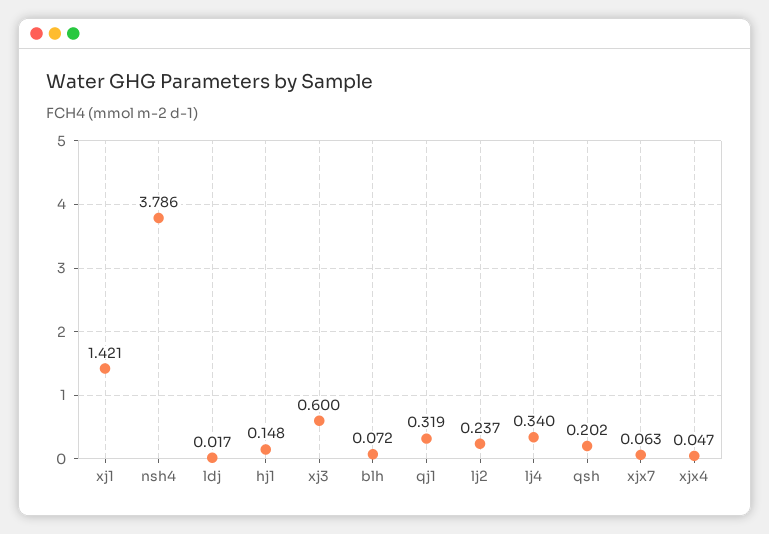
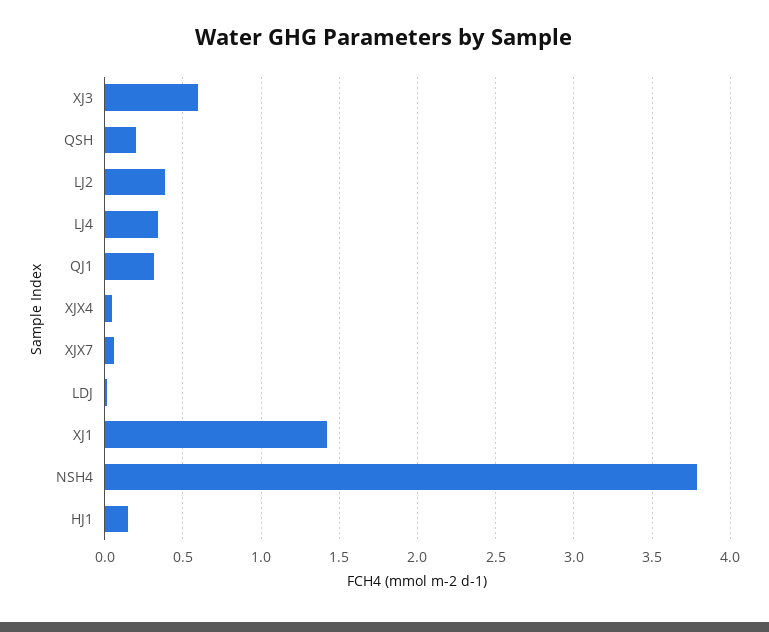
  {
    "xj1": 1.421,
    "nsh4": 3.786,
    "ldj": 0.017,
    "hj1": 0.148,
    "xj3": 0.6,
-   "blh": 0.072,
    "qj1": 0.319,
-   "lj2": 0.237,
+   "lj2": 0.4,
    "lj4": 0.34,
    "qsh": 0.202,
    "xjx7": 0.063,
    "xjx4": 0.047
  }

